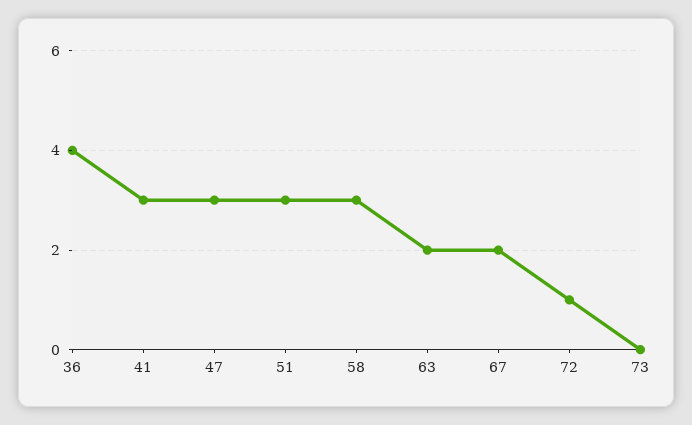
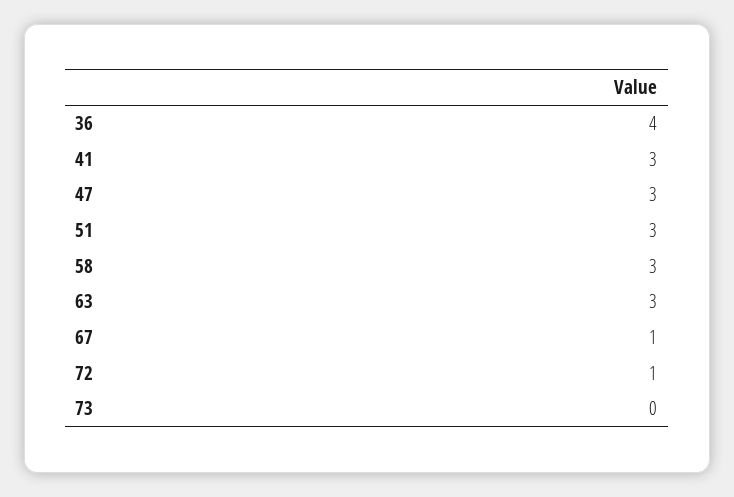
  {
    "36": 4,
    "41": 3,
    "47": 3,
    "51": 3,
    "58": 3,
-   "63": 2,
+   "63": 3,
-   "67": 2,
+   "67": 1,
    "72": 1,
    "73": 0
  }

